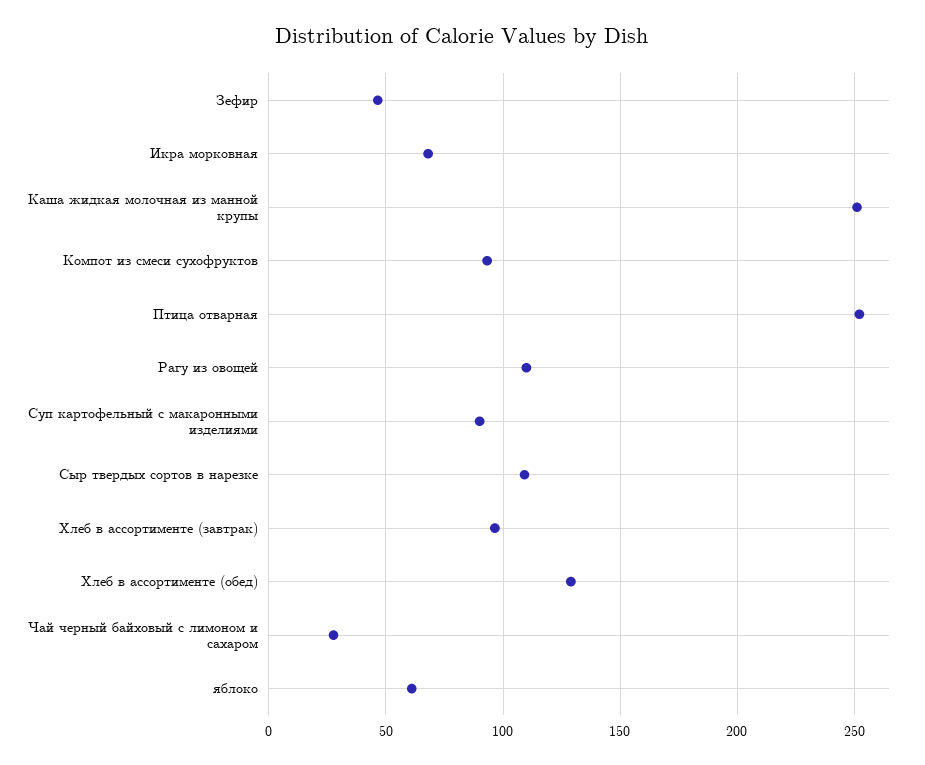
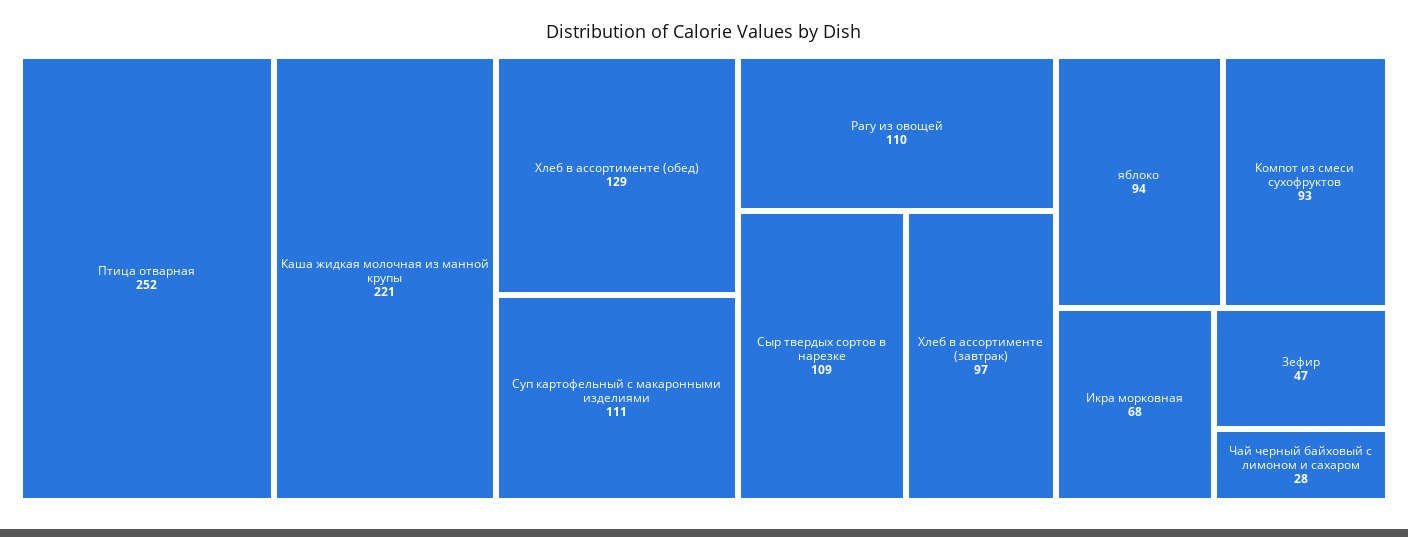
  {
    "Зефир": 47,
    "Икра морковная": 68,
-   "Каша жидкая молочная из манной крупы": 250,
+   "Каша жидкая молочная из манной крупы": 221,
    "Компот из смеси сухофруктов": 93,
    "Птица отварная": 252,
    "Рагу из овощей": 110,
-   "Суп картофельный с макаронными изделиями": 90,
+   "Суп картофельный с макаронными изделиями": 111,
    "Сыр твердых сортов в нарезке": 109,
    "Хлеб в ассортименте (завтрак)": 97,
    "Хлеб в ассортименте (обед)": 129,
    "Чай черный байховый с лимоном и сахаром": 28,
-   "яблоко": 60
+   "яблоко": 94
  }

